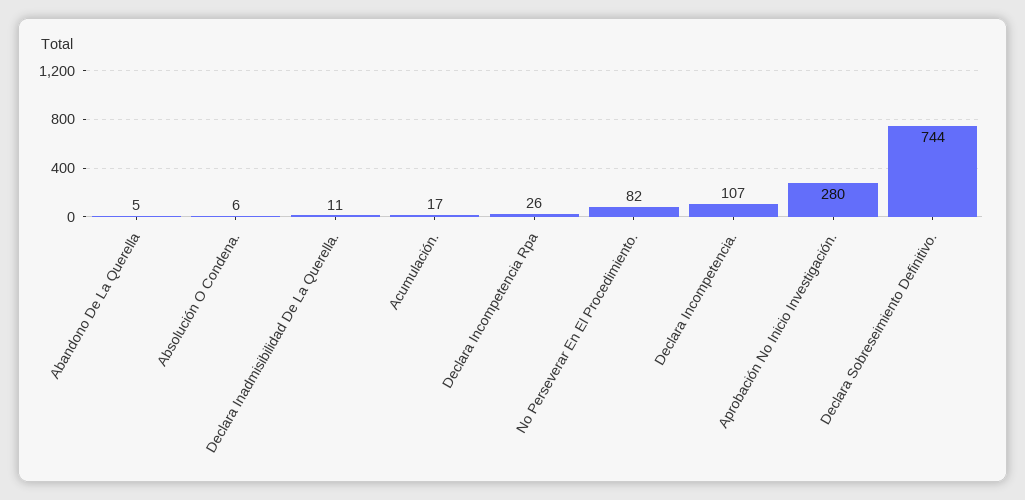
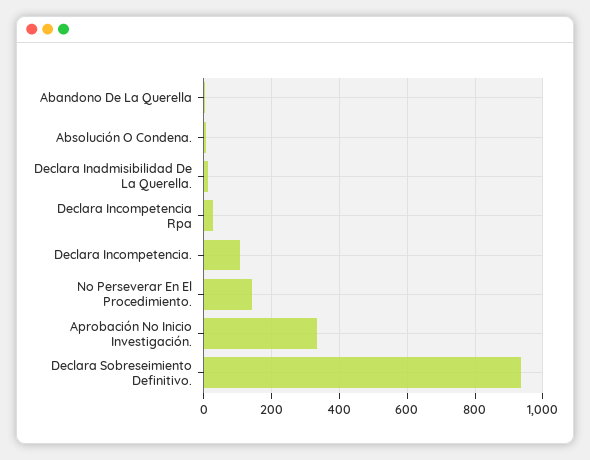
  {
    "Abandono De La Querella": 5,
    "Absolución O Condena.": 6,
    "Declara Inadmisibilidad De La Querella.": 11,
-   "Acumulación.": 17,
    "Declara Incompetencia Rpa": 26,
-   "No Perseverar En El Procedimiento.": 82,
+   "No Perseverar En El Procedimiento.": 140,
    "Declara Incompetencia.": 107,
-   "Aprobación No Inicio Investigación.": 280,
+   "Aprobación No Inicio Investigación.": 340,
-   "Declara Sobreseimiento Definitivo.": 744
+   "Declara Sobreseimiento Definitivo.": 940
  }

